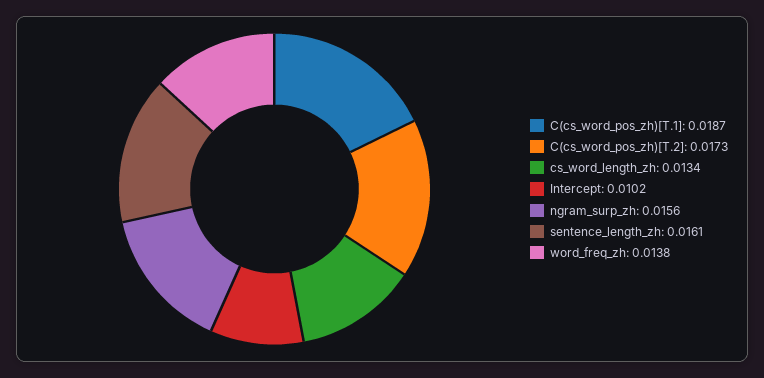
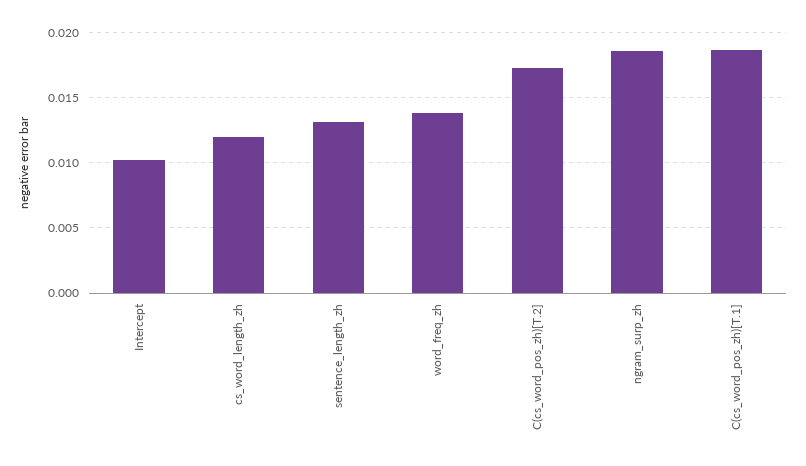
  {
    "C(cs_word_pos_zh)[T.1]": 0.0187,
    "C(cs_word_pos_zh)[T.2]": 0.0173,
-   "cs_word_length_zh": 0.0134,
+   "cs_word_length_zh": 0.012,
    "Intercept": 0.0102,
-   "ngram_surp_zh": 0.0156,
+   "ngram_surp_zh": 0.0185,
-   "sentence_length_zh": 0.0161,
+   "sentence_length_zh": 0.013,
    "word_freq_zh": 0.0138
  }

